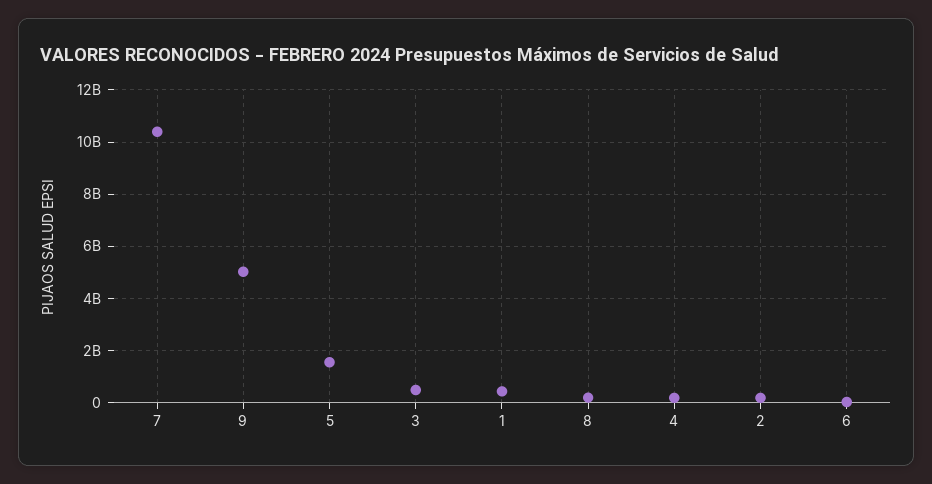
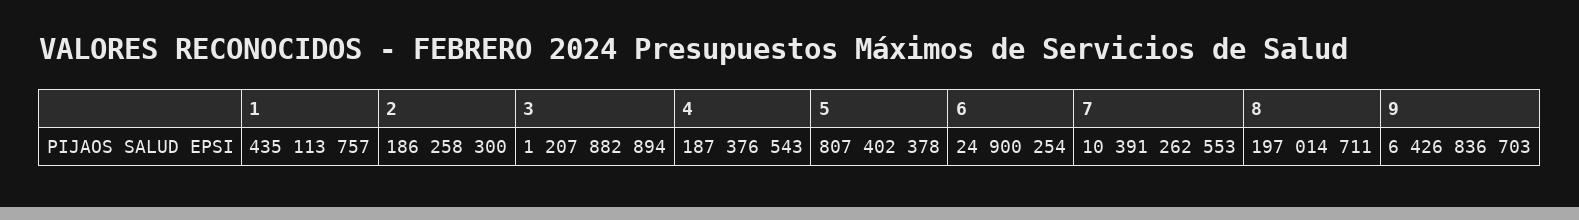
  {
    "7": 10391262553,
-   "9": 5000000000,
+   "9": 6426836703,
-   "5": 1500000000,
+   "5": 807402378,
-   "3": 500000000,
+   "3": 1207882894,
    "1": 435113757,
    "8": 197014711,
    "4": 187376543,
    "2": 186258300,
    "6": 24900254
  }

